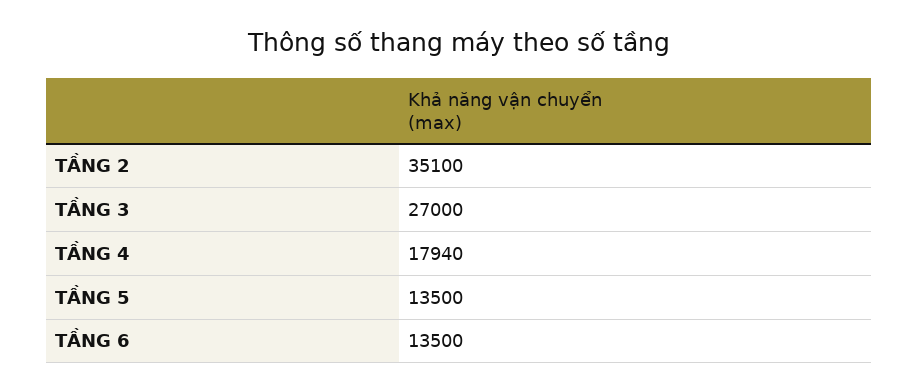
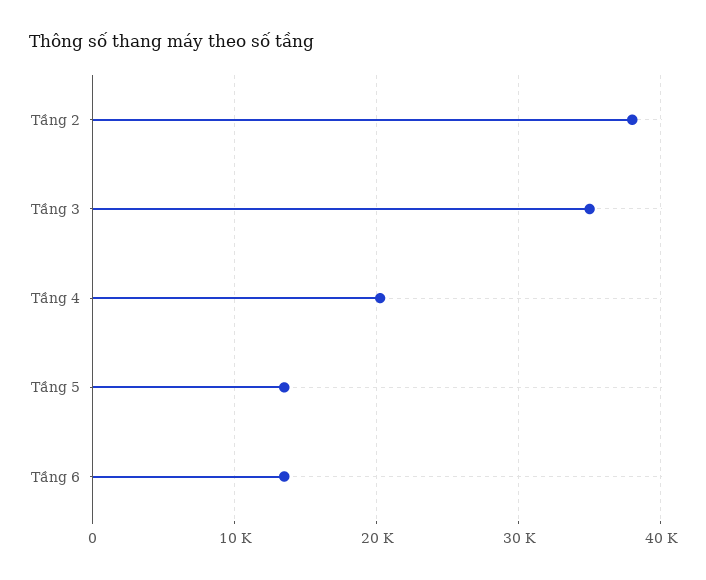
  {
-   "TẦNG 2": 35100,
+   "TẦNG 2": 38000,
-   "TẦNG 3": 27000,
+   "TẦNG 3": 35000,
-   "TẦNG 4": 17940,
+   "TẦNG 4": 20000,
    "TẦNG 5": 13500,
    "TẦNG 6": 13500
  }

